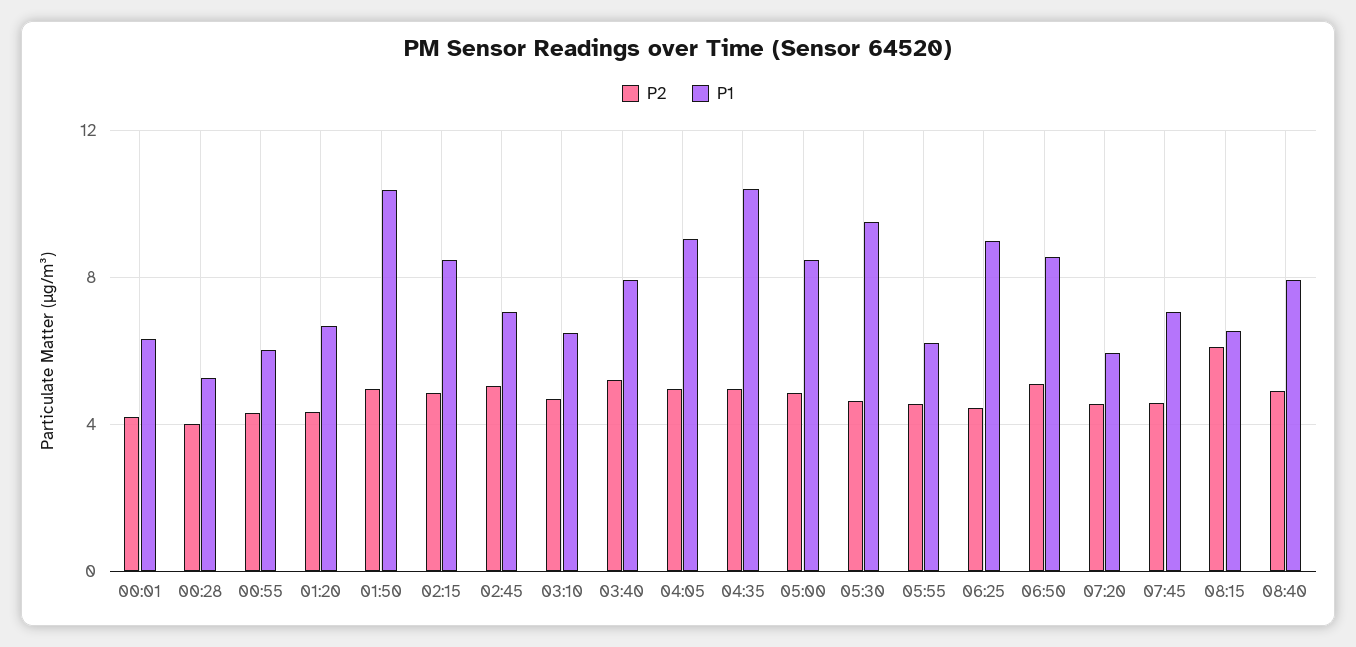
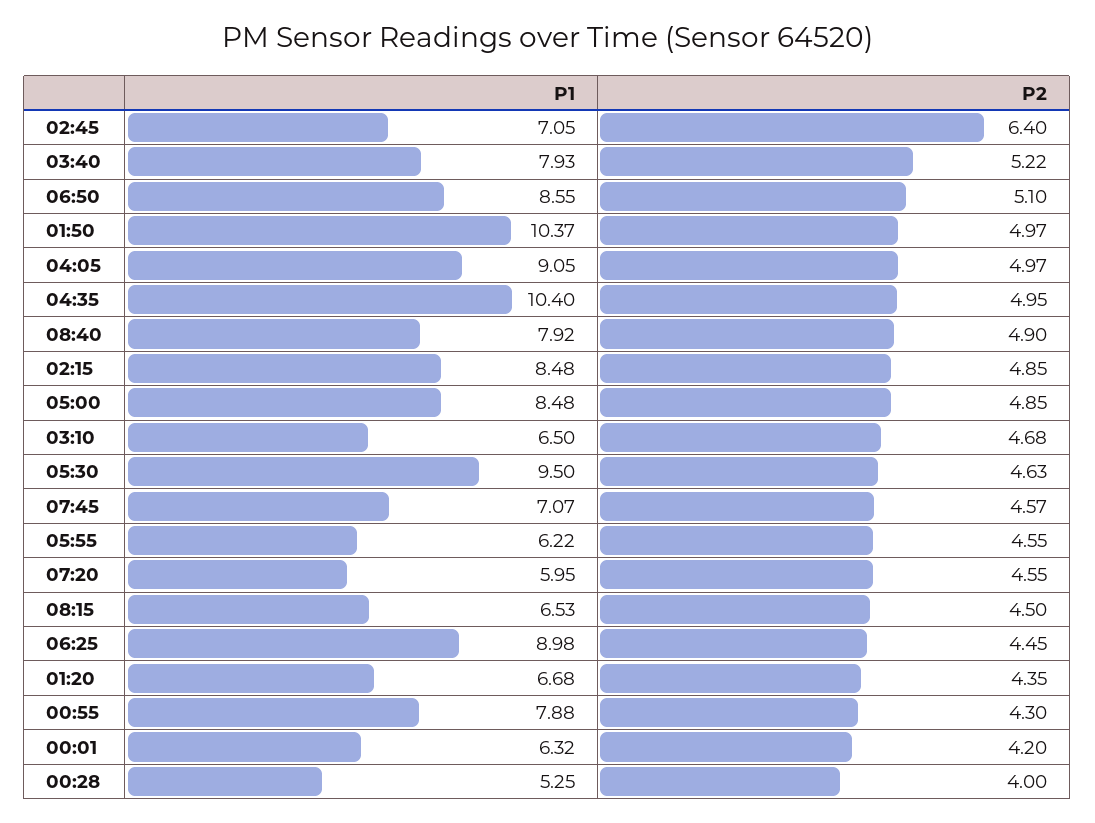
  {
    "P2": {
      "00:01": 4.2,
      "00:28": 4,
      "00:55": 4.3,
      "01:20": 4.35,
      "01:50": 4.97,
      "02:15": 4.85,
-     "02:45": 5,
+     "02:45": 6.4,
      "03:10": 4.68,
      "03:40": 5.22,
      "04:05": 4.97,
      "04:35": 4.95,
      "05:00": 4.85,
      "05:30": 4.63,
      "05:55": 4.55,
      "06:25": 4.45,
      "06:50": 5.1,
      "07:20": 4.55,
      "07:45": 4.57,
-     "08:15": 6,
+     "08:15": 4.5,
      "08:40": 4.9
    },
    "P1": {
      "00:01": 6.32,
      "00:28": 5.25,
-     "00:55": 6,
+     "00:55": 7.88,
      "01:20": 6.68,
      "01:50": 10.37,
      "02:15": 8.48,
      "02:45": 7.05,
      "03:10": 6.5,
      "03:40": 7.93,
      "04:05": 9.05,
      "04:35": 10.4,
      "05:00": 8.48,
      "05:30": 9.5,
      "05:55": 6.22,
      "06:25": 8.98,
      "06:50": 8.55,
      "07:20": 5.95,
      "07:45": 7.07,
      "08:15": 6.53,
      "08:40": 7.92
    }
  }

